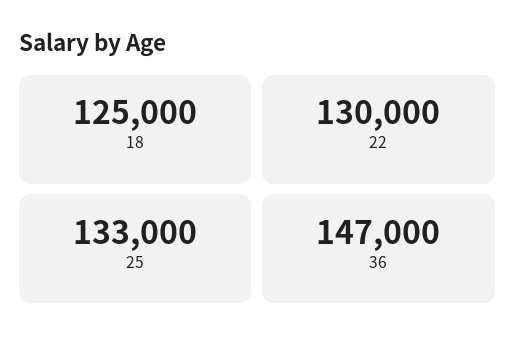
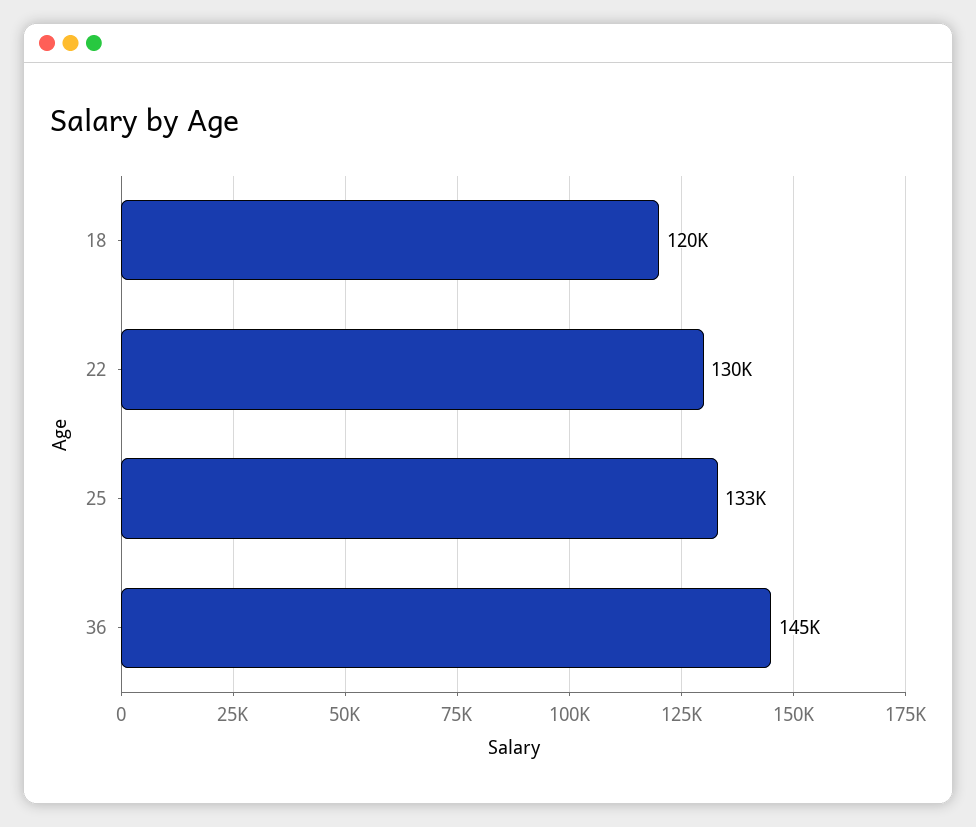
  {
-   "18": 125000,
+   "18": 120000,
    "22": 130000,
    "25": 133000,
-   "36": 147000
+   "36": 145000
  }

